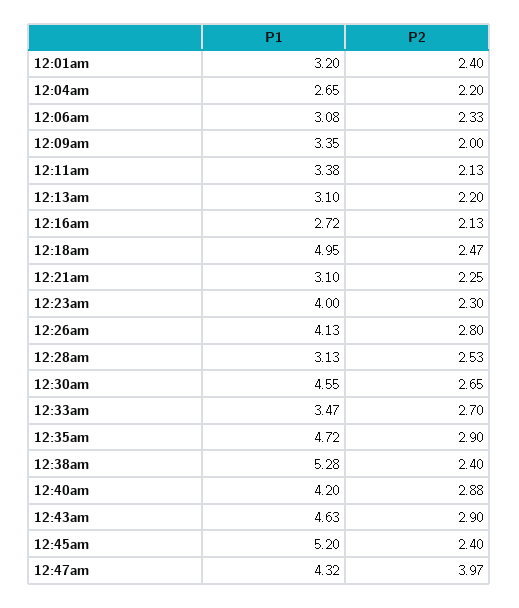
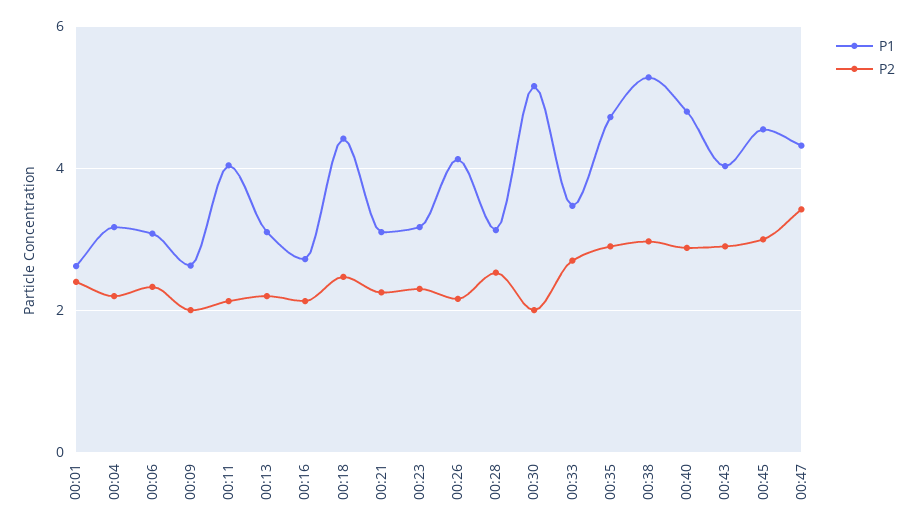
  {
    "P1": {
-     "12:01am": 3.2,
+     "12:01am": 2.6,
-     "12:04am": 2.65,
+     "12:04am": 3.2,
      "12:06am": 3.08,
-     "12:09am": 3.35,
+     "12:09am": 2.6,
-     "12:11am": 3.38,
+     "12:11am": 4,
      "12:13am": 3.1,
      "12:16am": 2.72,
-     "12:18am": 4.95,
+     "12:18am": 4.4,
      "12:21am": 3.1,
-     "12:23am": 4,
+     "12:23am": 3.2,
      "12:26am": 4.13,
      "12:28am": 3.13,
-     "12:30am": 4.55,
+     "12:30am": 5.2,
      "12:33am": 3.47,
      "12:35am": 4.72,
      "12:38am": 5.28,
-     "12:40am": 4.2,
+     "12:40am": 4.8,
-     "12:43am": 4.63,
+     "12:43am": 4,
-     "12:45am": 5.2,
+     "12:45am": 4.6,
      "12:47am": 4.32
    },
    "P2": {
      "12:01am": 2.4,
      "12:04am": 2.2,
      "12:06am": 2.33,
      "12:09am": 2,
      "12:11am": 2.13,
      "12:13am": 2.2,
      "12:16am": 2.13,
      "12:18am": 2.47,
      "12:21am": 2.25,
      "12:23am": 2.3,
-     "12:26am": 2.8,
+     "12:26am": 2.2,
      "12:28am": 2.53,
-     "12:30am": 2.65,
+     "12:30am": 2,
      "12:33am": 2.7,
      "12:35am": 2.9,
-     "12:38am": 2.4,
+     "12:38am": 3,
      "12:40am": 2.88,
      "12:43am": 2.9,
-     "12:45am": 2.4,
+     "12:45am": 3,
-     "12:47am": 3.97
+     "12:47am": 3.4
    }
  }

